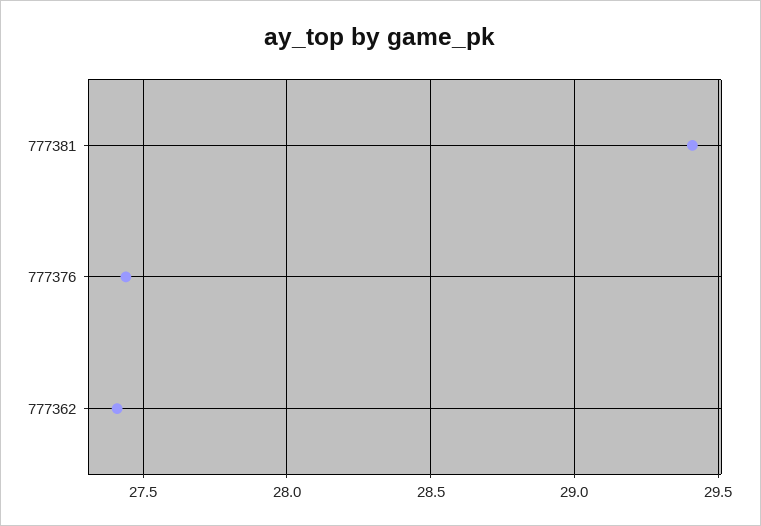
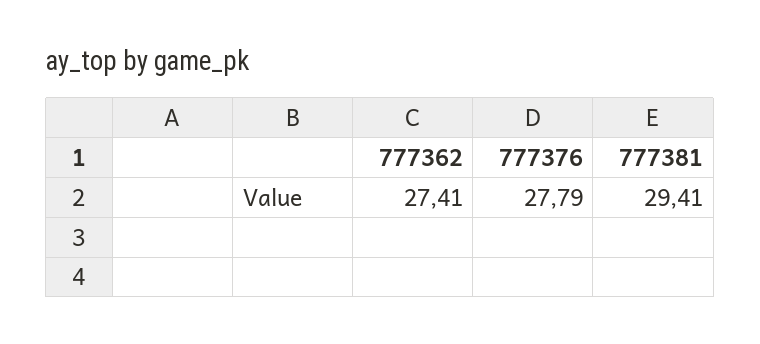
  {
    "777381": 29.41,
-   "777376": 27.45,
+   "777376": 27.79,
    "777362": 27.41
  }

